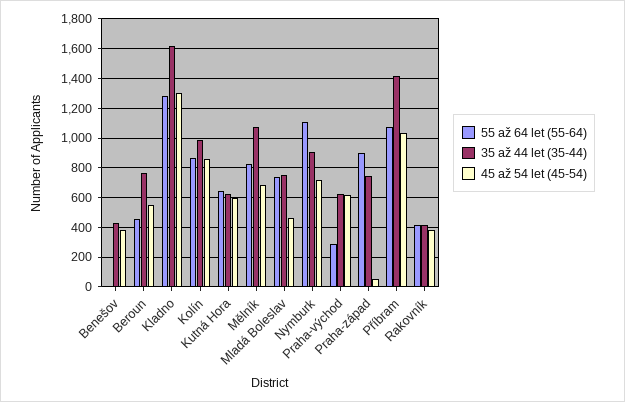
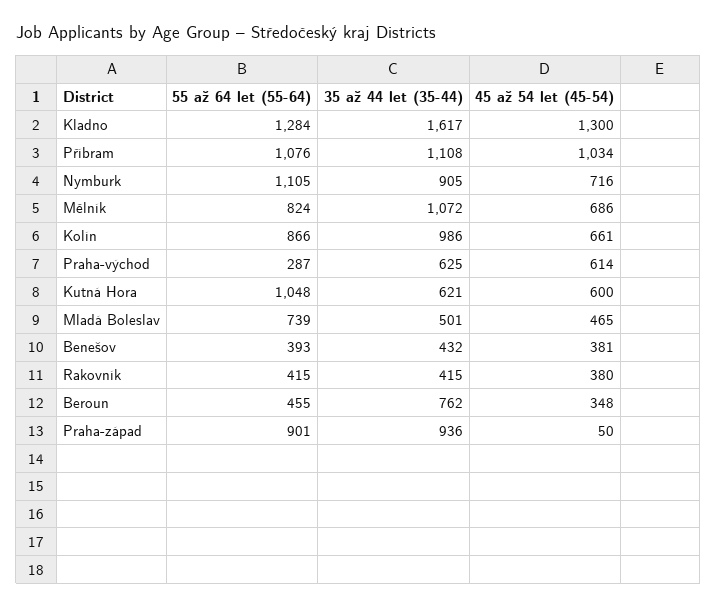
  {
    "55 až 64 let (55-64)": {
-     "Benešov": 0,
+     "Benešov": 393,
      "Beroun": 455,
      "Kladno": 1284,
      "Kolín": 866,
-     "Kutná Hora": 650,
+     "Kutná Hora": 1048,
      "Mělník": 824,
      "Mladá Boleslav": 739,
      "Nymburk": 1105,
      "Praha-východ": 287,
      "Praha-západ": 901,
      "Příbram": 1076,
      "Rakovník": 415
    },
    "35 až 44 let (35-44)": {
      "Benešov": 432,
      "Beroun": 762,
      "Kladno": 1617,
      "Kolín": 986,
      "Kutná Hora": 621,
      "Mělník": 1072,
-     "Mladá Boleslav": 750,
+     "Mladá Boleslav": 501,
      "Nymburk": 905,
      "Praha-východ": 625,
-     "Praha-západ": 750,
+     "Praha-západ": 936,
-     "Příbram": 1400,
+     "Příbram": 1108,
      "Rakovník": 415
    },
    "45 až 54 let (45-54)": {
      "Benešov": 381,
-     "Beroun": 550,
+     "Beroun": 348,
      "Kladno": 1300,
-     "Kolín": 850,
+     "Kolín": 661,
      "Kutná Hora": 600,
      "Mělník": 686,
      "Mladá Boleslav": 465,
      "Nymburk": 716,
      "Praha-východ": 614,
      "Praha-západ": 50,
      "Příbram": 1034,
      "Rakovník": 380
    }
  }

